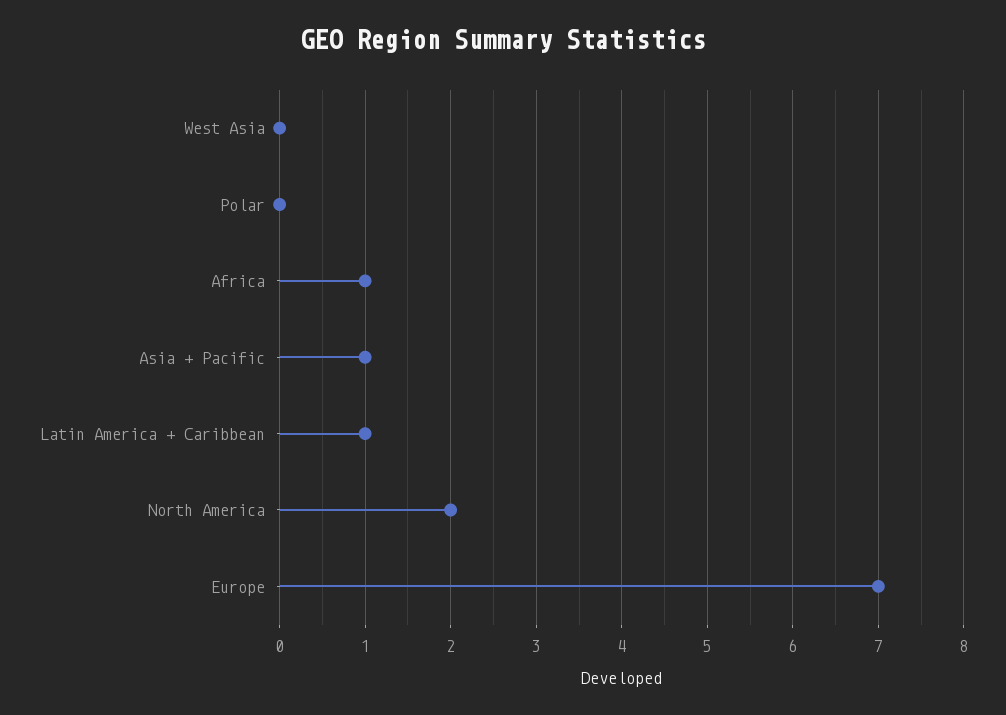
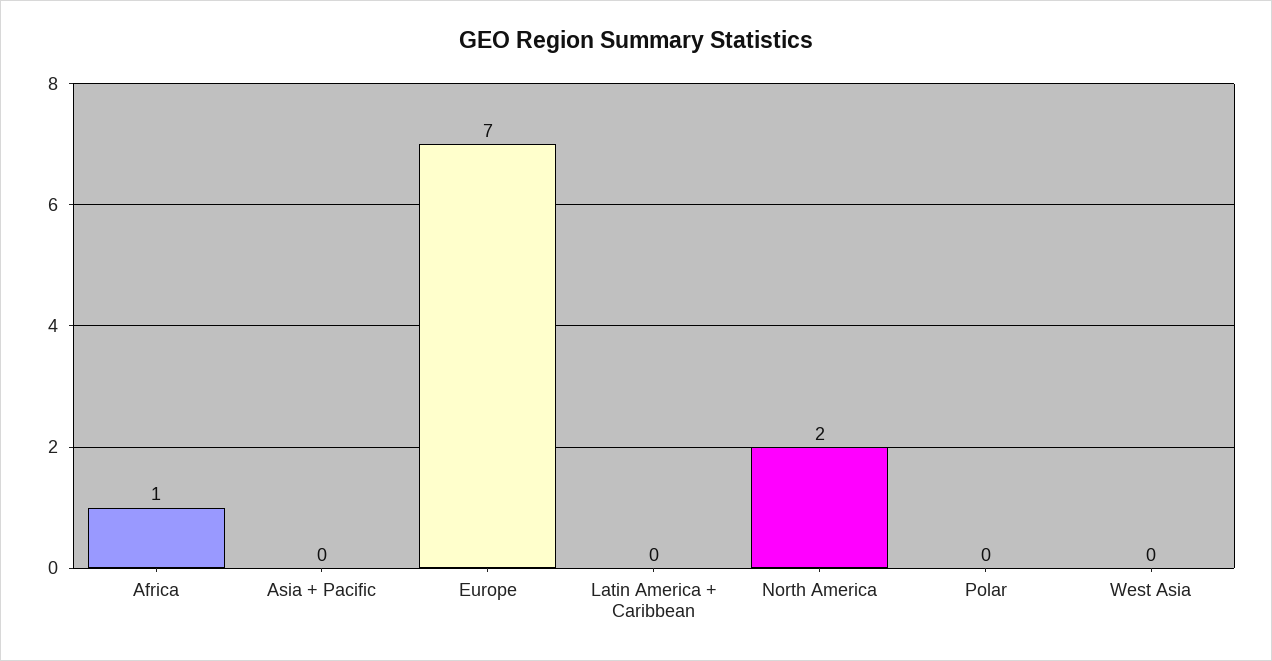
  {
    "West Asia": 0,
    "Polar": 0,
    "Africa": 1,
-   "Asia + Pacific": 1,
+   "Asia + Pacific": 0,
-   "Latin America + Caribbean": 1,
+   "Latin America + Caribbean": 0,
    "North America": 2,
    "Europe": 7
  }

